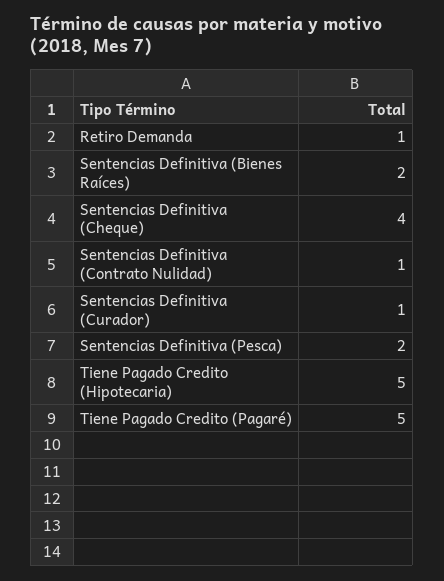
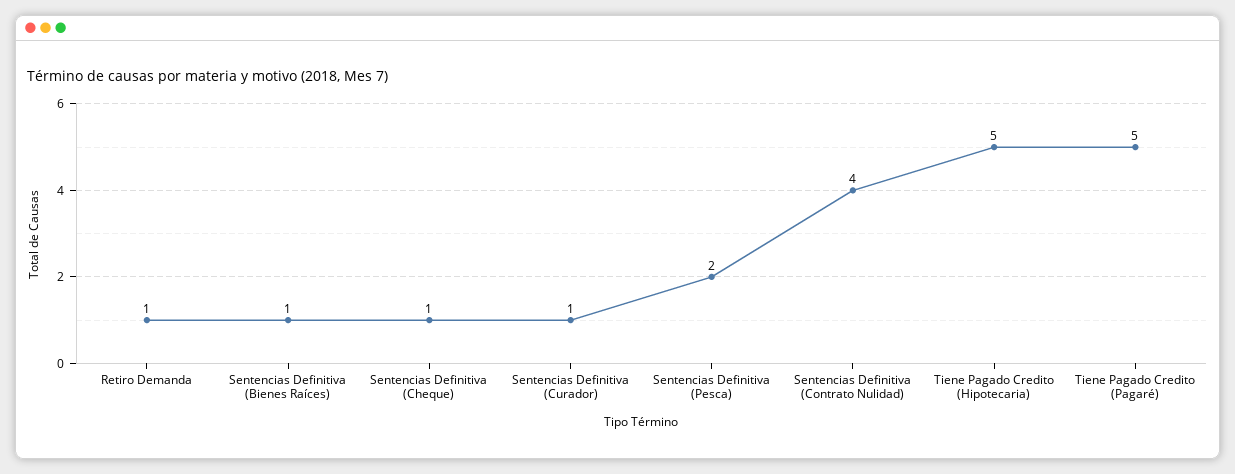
  {
    "Retiro Demanda": 1,
-   "Sentencias Definitiva (Bienes Raíces)": 2,
+   "Sentencias Definitiva (Bienes Raíces)": 1,
-   "Sentencias Definitiva (Cheque)": 4,
+   "Sentencias Definitiva (Cheque)": 1,
-   "Sentencias Definitiva (Contrato Nulidad)": 1,
+   "Sentencias Definitiva (Contrato Nulidad)": 4,
    "Sentencias Definitiva (Curador)": 1,
    "Sentencias Definitiva (Pesca)": 2,
    "Tiene Pagado Credito (Hipotecaria)": 5,
    "Tiene Pagado Credito (Pagaré)": 5
  }

